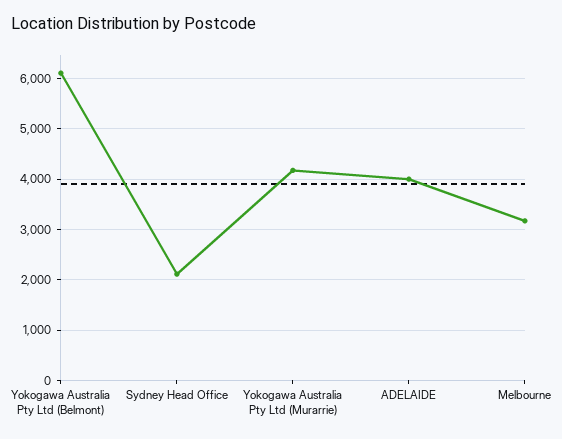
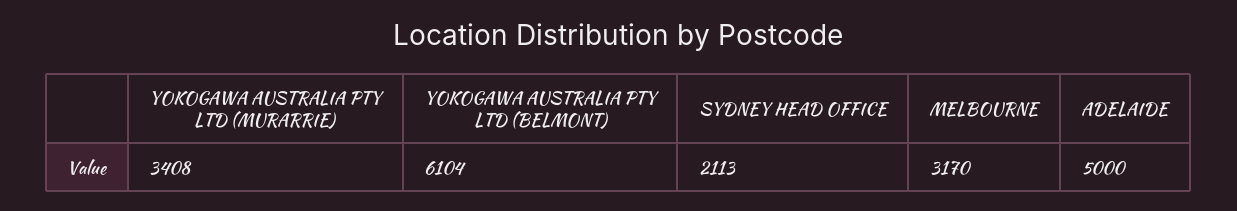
  {
    "Yokogawa Australia Pty Ltd (Belmont)": 6104,
    "Sydney Head Office": 2113,
-   "Yokogawa Australia Pty Ltd (Murarrie)": 4200,
+   "Yokogawa Australia Pty Ltd (Murarrie)": 3408,
-   "ADELAIDE": 4000,
+   "ADELAIDE": 5000,
    "Melbourne": 3170
  }

